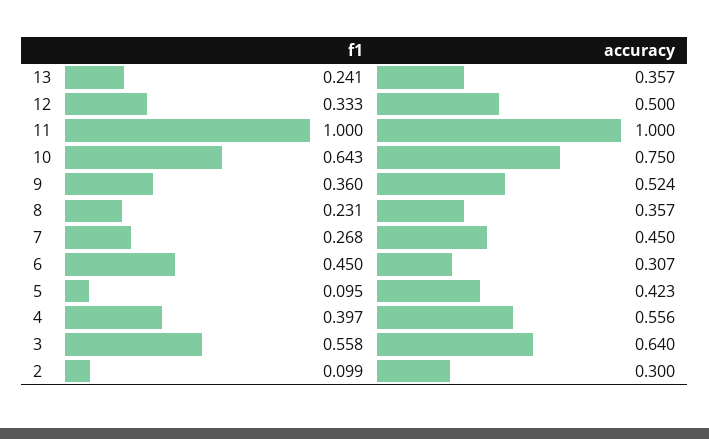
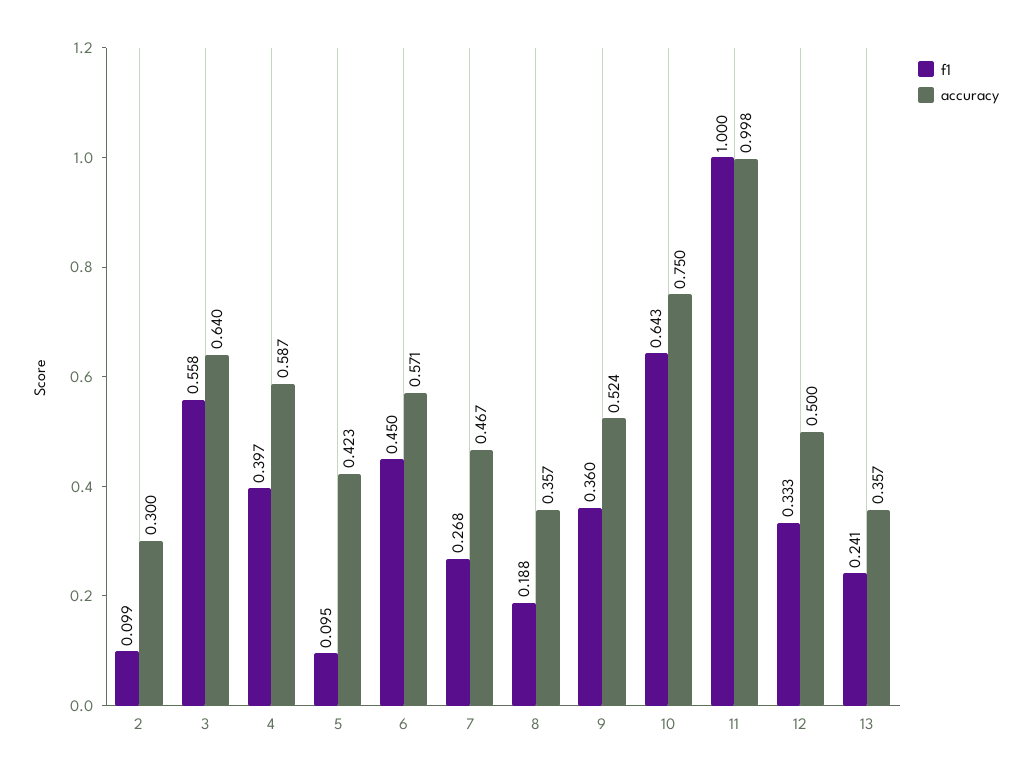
  {
    "f1": {
      "13": 0.241,
      "12": 0.333,
      "11": 1,
      "10": 0.643,
      "9": 0.36,
-     "8": 0.231,
+     "8": 0.188,
      "7": 0.268,
      "6": 0.45,
      "5": 0.095,
      "4": 0.397,
      "3": 0.558,
      "2": 0.099
    },
    "accuracy": {
      "13": 0.357,
      "12": 0.5,
-     "11": 1,
+     "11": 0.998,
      "10": 0.75,
      "9": 0.524,
      "8": 0.357,
-     "7": 0.45,
+     "7": 0.467,
-     "6": 0.307,
+     "6": 0.571,
      "5": 0.423,
-     "4": 0.556,
+     "4": 0.587,
      "3": 0.64,
      "2": 0.3
    }
  }

